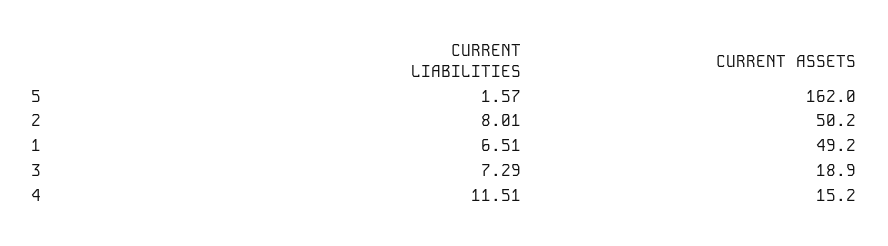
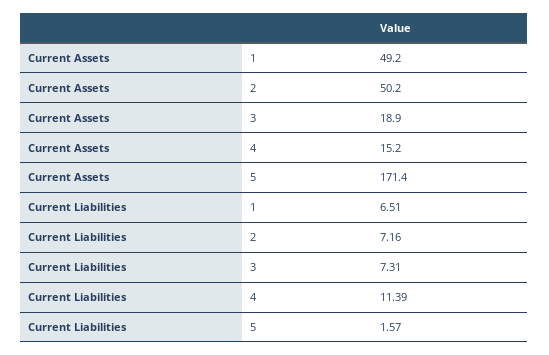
  {
    "CURRENT LIABILITIES": {
      "5": 1.57,
-     "2": 8.01,
+     "2": 7.16,
      "1": 6.51,
-     "3": 7.29,
+     "3": 7.31,
-     "4": 11.51
+     "4": 11.39
    },
    "CURRENT ASSETS": {
-     "5": 162,
+     "5": 171.4,
      "2": 50.2,
      "1": 49.2,
      "3": 18.9,
      "4": 15.2
    }
  }

